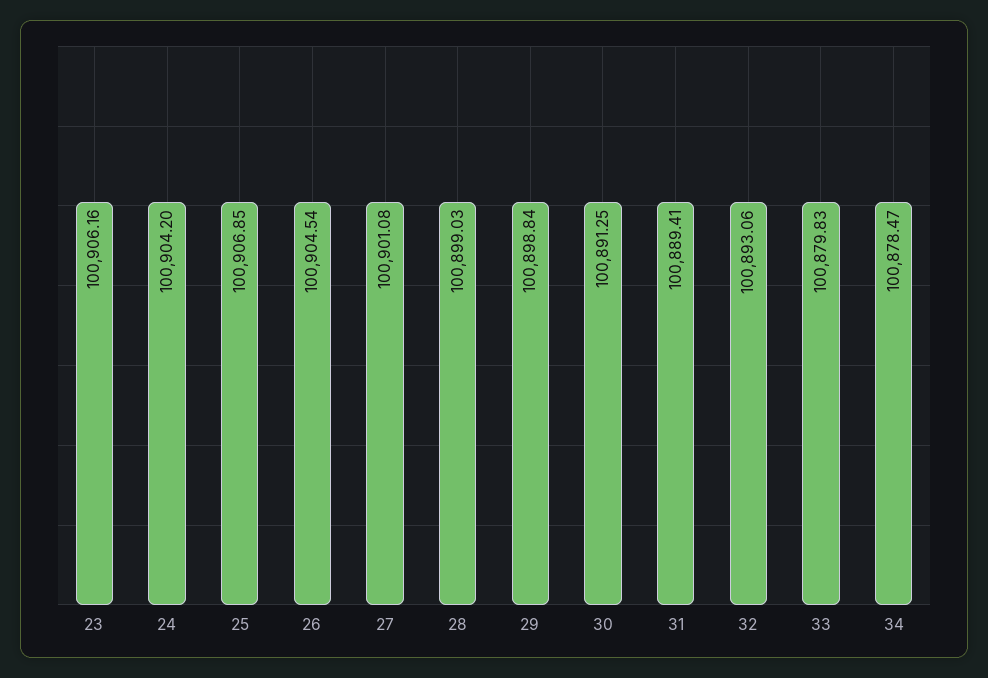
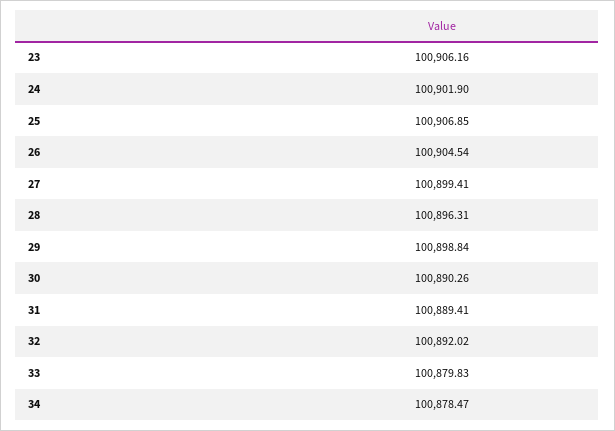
  {
    "23": 100906.16,
-   "24": 100904.2,
+   "24": 100901.9,
    "25": 100906.85,
    "26": 100904.54,
-   "27": 100901.08,
+   "27": 100899.41,
-   "28": 100899.03,
+   "28": 100896.31,
    "29": 100898.84,
-   "30": 100891.25,
+   "30": 100890.26,
    "31": 100889.41,
-   "32": 100893.06,
+   "32": 100892.02,
    "33": 100879.83,
    "34": 100878.47
  }

